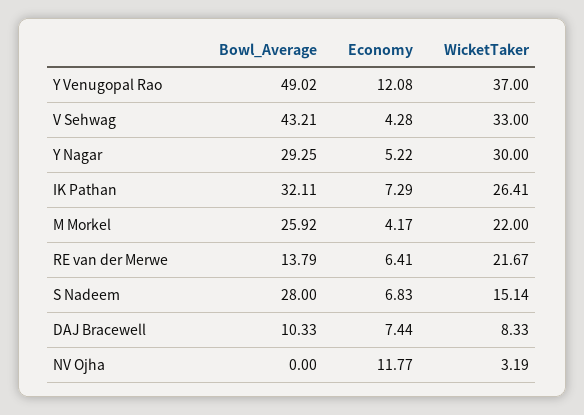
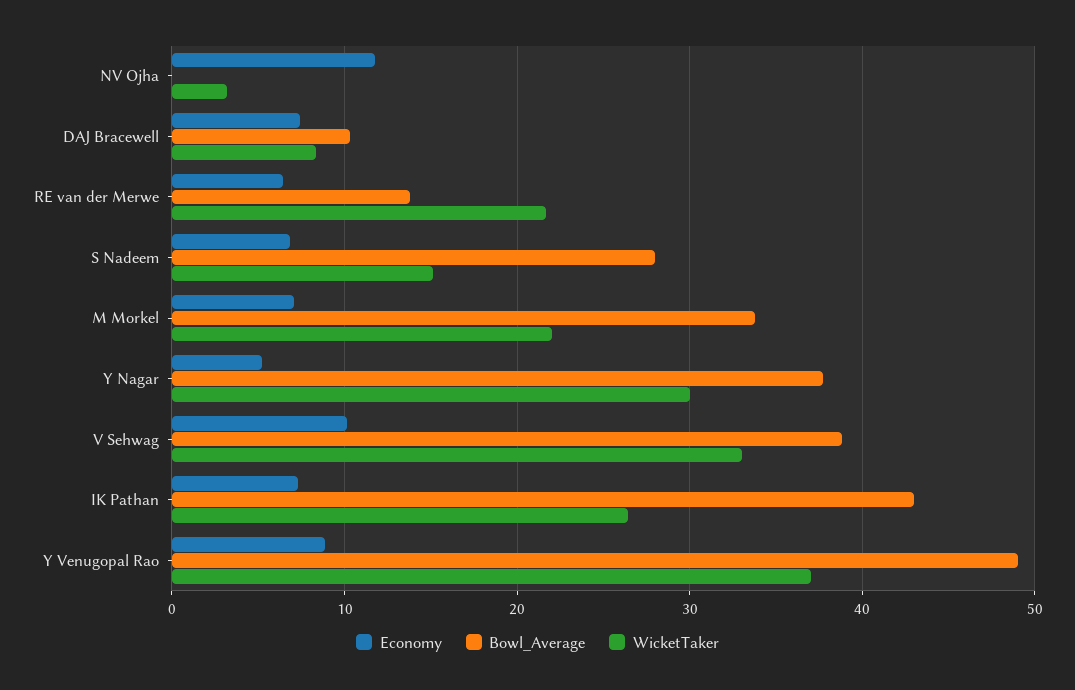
  {
    "Bowl_Average": {
      "Y Venugopal Rao": 49.02,
-     "V Sehwag": 43.21,
+     "V Sehwag": 39,
-     "Y Nagar": 29.25,
+     "Y Nagar": 38,
-     "IK Pathan": 32.11,
+     "IK Pathan": 43,
-     "M Morkel": 25.92,
+     "M Morkel": 34,
      "RE van der Merwe": 13.79,
      "S Nadeem": 28,
      "DAJ Bracewell": 10.33,
      "NV Ojha": 0
    },
    "Economy": {
-     "Y Venugopal Rao": 12.08,
+     "Y Venugopal Rao": 9,
-     "V Sehwag": 4.28,
+     "V Sehwag": 10,
      "Y Nagar": 5.22,
      "IK Pathan": 7.29,
-     "M Morkel": 4.17,
+     "M Morkel": 7,
      "RE van der Merwe": 6.41,
      "S Nadeem": 6.83,
      "DAJ Bracewell": 7.44,
      "NV Ojha": 11.77
    },
    "WicketTaker": {
      "Y Venugopal Rao": 37,
      "V Sehwag": 33,
      "Y Nagar": 30,
      "IK Pathan": 26.41,
      "M Morkel": 22,
      "RE van der Merwe": 21.67,
      "S Nadeem": 15.14,
      "DAJ Bracewell": 8.33,
      "NV Ojha": 3.19
    }
  }

